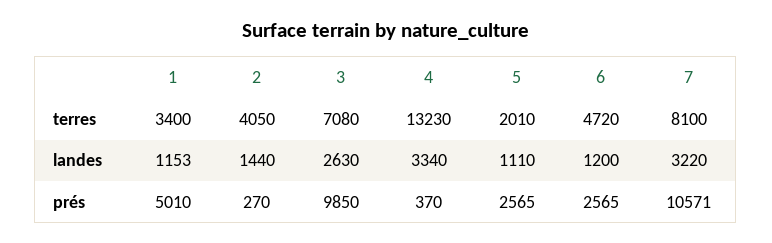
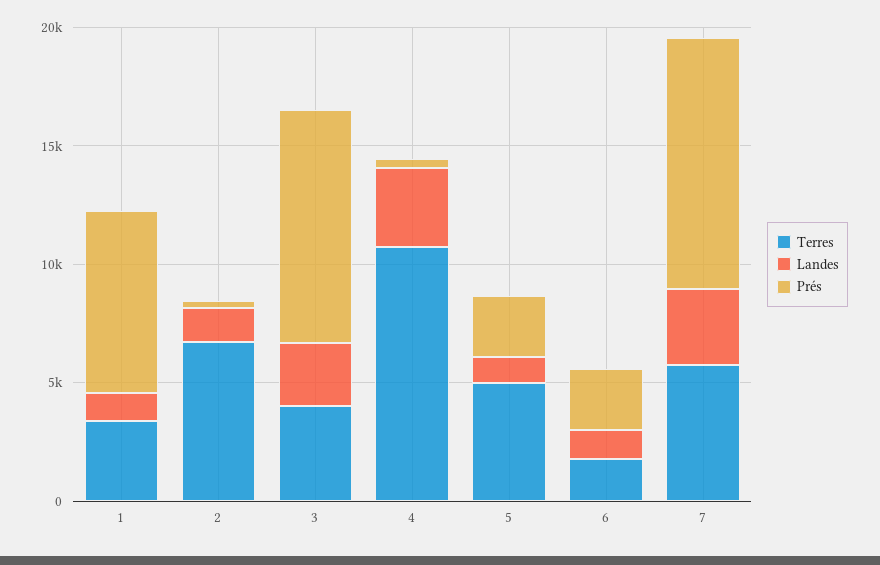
  {
    "terres": {
      "1": 3400,
-     "2": 4050,
+     "2": 7000,
-     "3": 7080,
+     "3": 4000,
-     "4": 13230,
+     "4": 11000,
-     "5": 2010,
+     "5": 5000,
-     "6": 4720,
+     "6": 2000,
-     "7": 8100
+     "7": 6000
    },
    "landes": {
      "1": 1153,
      "2": 1440,
      "3": 2630,
      "4": 3340,
      "5": 1110,
      "6": 1200,
      "7": 3220
    },
    "prés": {
-     "1": 5010,
+     "1": 8000,
      "2": 270,
      "3": 9850,
      "4": 370,
      "5": 2565,
      "6": 2565,
      "7": 10571
    }
  }

